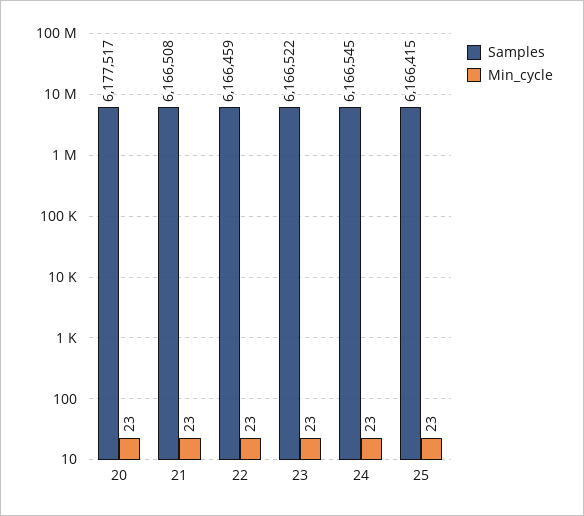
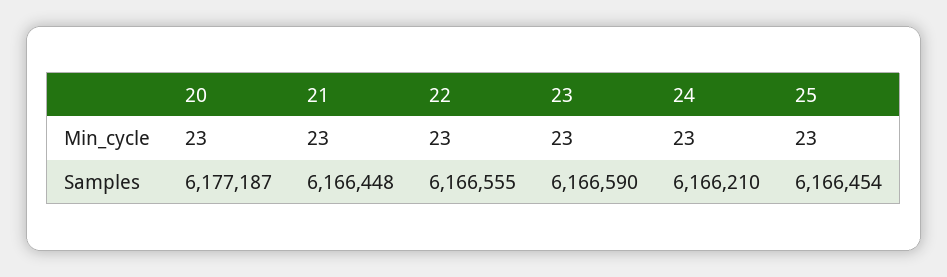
  {
    "Samples": {
-     "20": 6177517,
+     "20": 6177187,
-     "21": 6166508,
+     "21": 6166448,
-     "22": 6166459,
+     "22": 6166555,
-     "23": 6166522,
+     "23": 6166590,
-     "24": 6166545,
+     "24": 6166210,
-     "25": 6166415
+     "25": 6166454
    },
    "Min_cycle": {
      "20": 23,
      "21": 23,
      "22": 23,
      "23": 23,
      "24": 23,
      "25": 23
    }
  }

